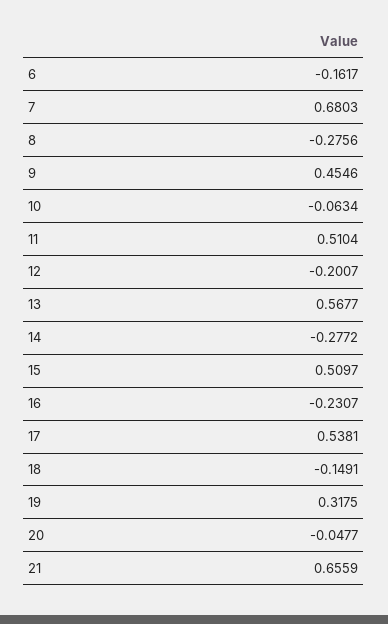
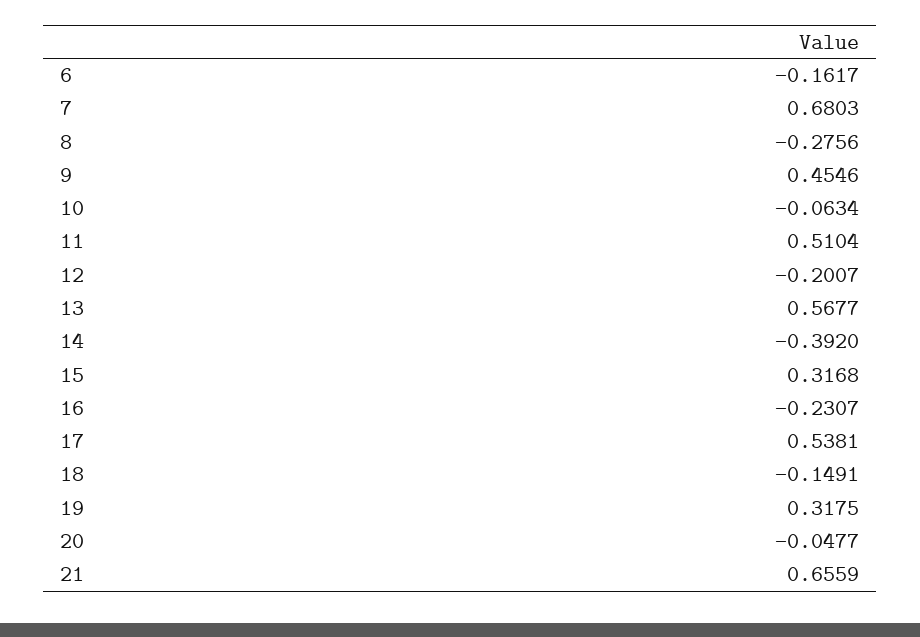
  {
    "6": -0.1617,
    "7": 0.6803,
    "8": -0.2756,
    "9": 0.4546,
    "10": -0.0634,
    "11": 0.5104,
    "12": -0.2007,
    "13": 0.5677,
-   "14": -0.2772,
+   "14": -0.392,
-   "15": 0.5097,
+   "15": 0.3168,
    "16": -0.2307,
    "17": 0.5381,
    "18": -0.1491,
    "19": 0.3175,
    "20": -0.0477,
    "21": 0.6559
  }

